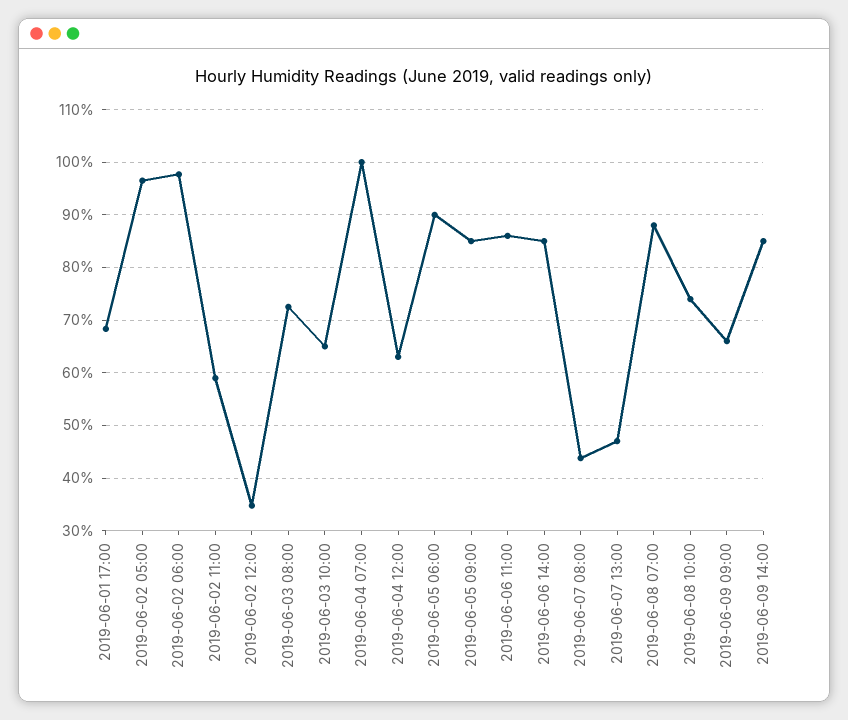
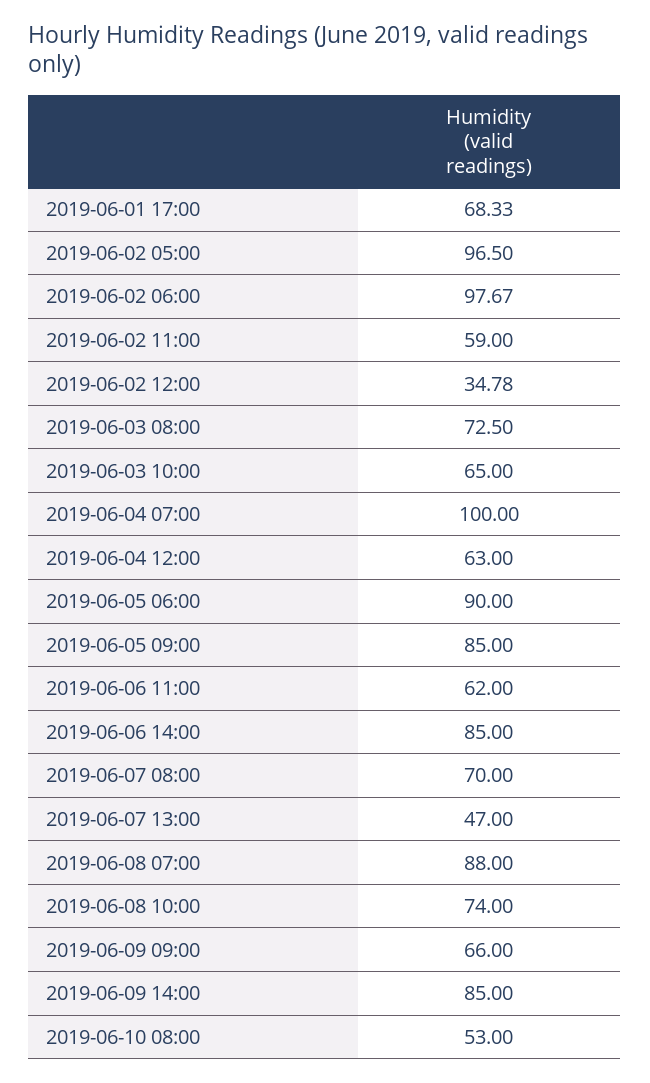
  {
    "2019-06-01 17:00": 68.33,
    "2019-06-02 05:00": 96.5,
    "2019-06-02 06:00": 97.67,
    "2019-06-02 11:00": 59,
    "2019-06-02 12:00": 34.78,
    "2019-06-03 08:00": 72.5,
    "2019-06-03 10:00": 65,
    "2019-06-04 07:00": 100,
    "2019-06-04 12:00": 63,
    "2019-06-05 06:00": 90,
    "2019-06-05 09:00": 85,
-   "2019-06-06 11:00": 86,
+   "2019-06-06 11:00": 62,
    "2019-06-06 14:00": 85,
-   "2019-06-07 08:00": 44,
+   "2019-06-07 08:00": 70,
    "2019-06-07 13:00": 47,
    "2019-06-08 07:00": 88,
    "2019-06-08 10:00": 74,
    "2019-06-09 09:00": 66,
-   "2019-06-09 14:00": 85
+   "2019-06-09 14:00": 85,
+   "2019-06-10 08:00": 53
  }

